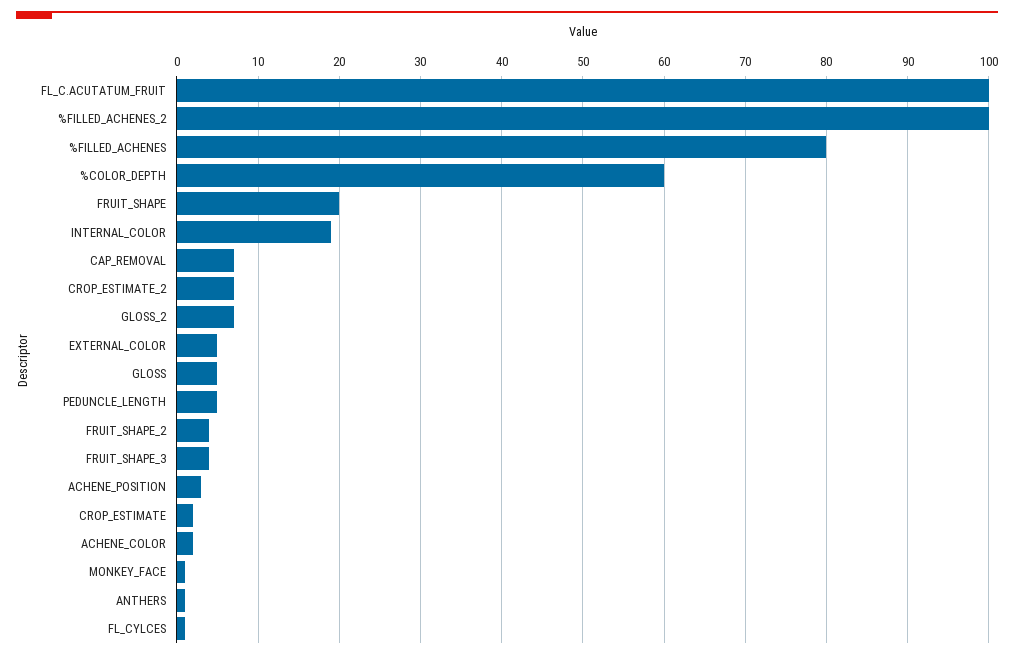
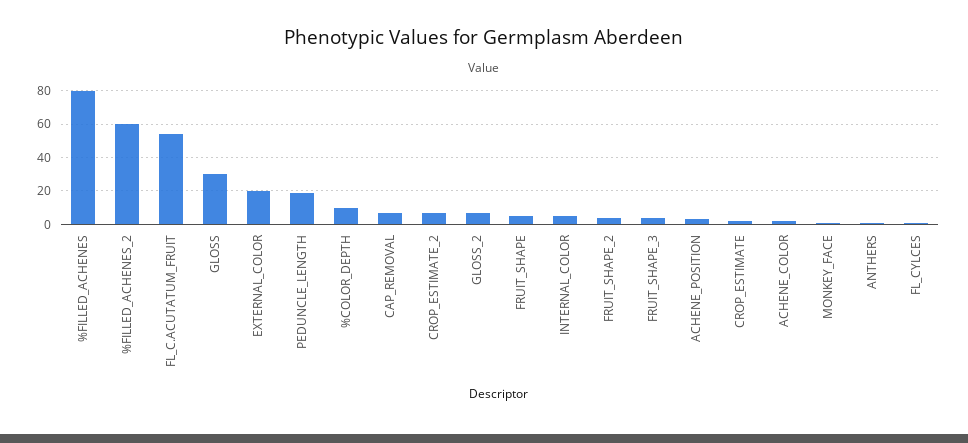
  {
-   "FL_C.ACUTATUM_FRUIT": 100,
+   "FL_C.ACUTATUM_FRUIT": 55,
-   "%FILLED_ACHENES_2": 100,
+   "%FILLED_ACHENES_2": 60,
    "%FILLED_ACHENES": 80,
-   "%COLOR_DEPTH": 60,
+   "%COLOR_DEPTH": 10,
-   "FRUIT_SHAPE": 20,
+   "FRUIT_SHAPE": 5,
-   "INTERNAL_COLOR": 19,
+   "INTERNAL_COLOR": 5,
    "CAP_REMOVAL": 7,
    "CROP_ESTIMATE_2": 7,
    "GLOSS_2": 7,
-   "EXTERNAL_COLOR": 5,
+   "EXTERNAL_COLOR": 20,
-   "GLOSS": 5,
+   "GLOSS": 30,
-   "PEDUNCLE_LENGTH": 5,
+   "PEDUNCLE_LENGTH": 20,
    "FRUIT_SHAPE_2": 4,
    "FRUIT_SHAPE_3": 4,
    "ACHENE_POSITION": 3,
    "CROP_ESTIMATE": 2,
    "ACHENE_COLOR": 2,
    "MONKEY_FACE": 1,
    "ANTHERS": 1,
    "FL_CYLCES": 1
  }

